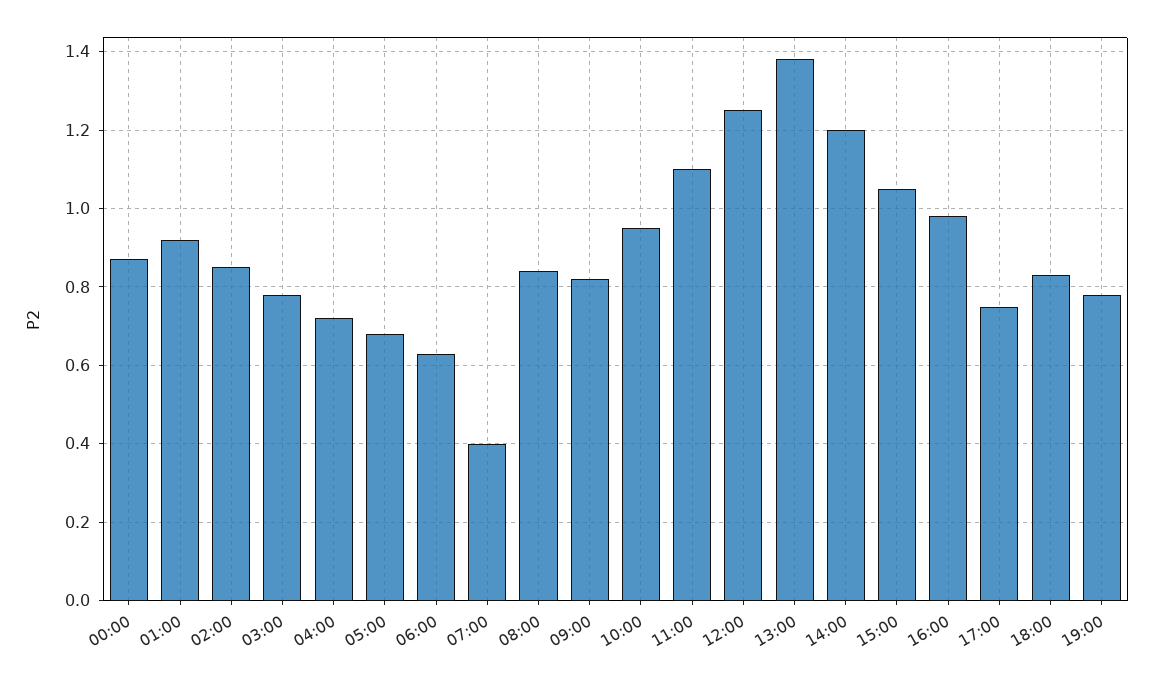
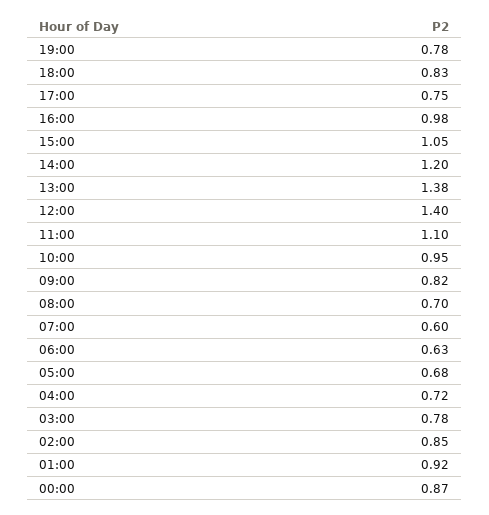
  {
    "00:00": 0.87,
    "01:00": 0.92,
    "02:00": 0.85,
    "03:00": 0.78,
    "04:00": 0.72,
    "05:00": 0.68,
    "06:00": 0.63,
-   "07:00": 0.4,
+   "07:00": 0.6,
-   "08:00": 0.85,
+   "08:00": 0.7,
    "09:00": 0.82,
    "10:00": 0.95,
    "11:00": 1.1,
-   "12:00": 1.25,
+   "12:00": 1.4,
    "13:00": 1.38,
    "14:00": 1.2,
    "15:00": 1.05,
    "16:00": 0.98,
    "17:00": 0.75,
    "18:00": 0.83,
    "19:00": 0.78
  }

